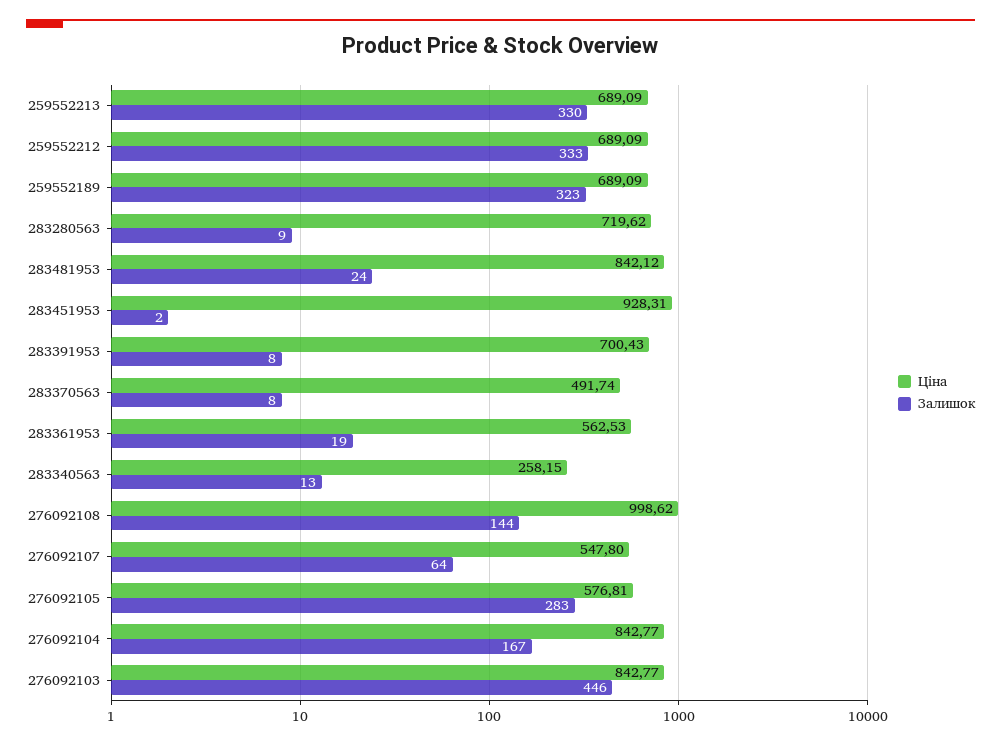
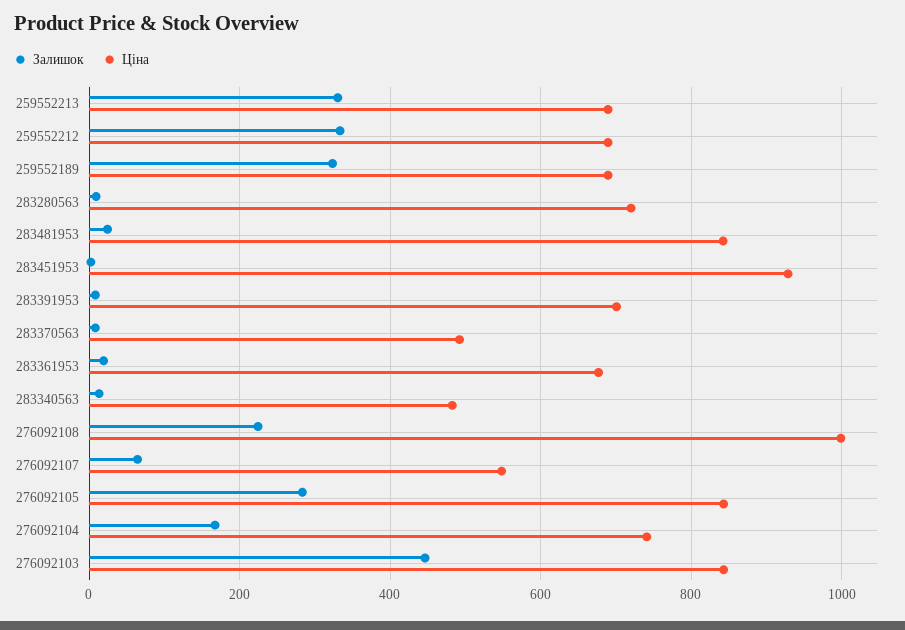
  {
    "Ціна": {
      "259552213": 689.09,
      "259552212": 689.09,
      "259552189": 689.09,
      "283280563": 719.62,
      "283481953": 842.12,
      "283451953": 928.31,
      "283391953": 700.43,
      "283370563": 491.74,
-     "283361953": 562.53,
+     "283361953": 680,
-     "283340563": 258.15,
+     "283340563": 480,
      "276092108": 998.62,
      "276092107": 547.8,
-     "276092105": 576.81,
+     "276092105": 840,
-     "276092104": 842.77,
+     "276092104": 740,
      "276092103": 842.77
    },
    "Залишок": {
      "259552213": 330,
      "259552212": 333,
      "259552189": 323,
      "283280563": 9,
      "283481953": 24,
      "283451953": 2,
      "283391953": 8,
      "283370563": 8,
      "283361953": 19,
      "283340563": 13,
-     "276092108": 144,
+     "276092108": 220,
      "276092107": 64,
      "276092105": 283,
      "276092104": 167,
      "276092103": 446
    }
  }

